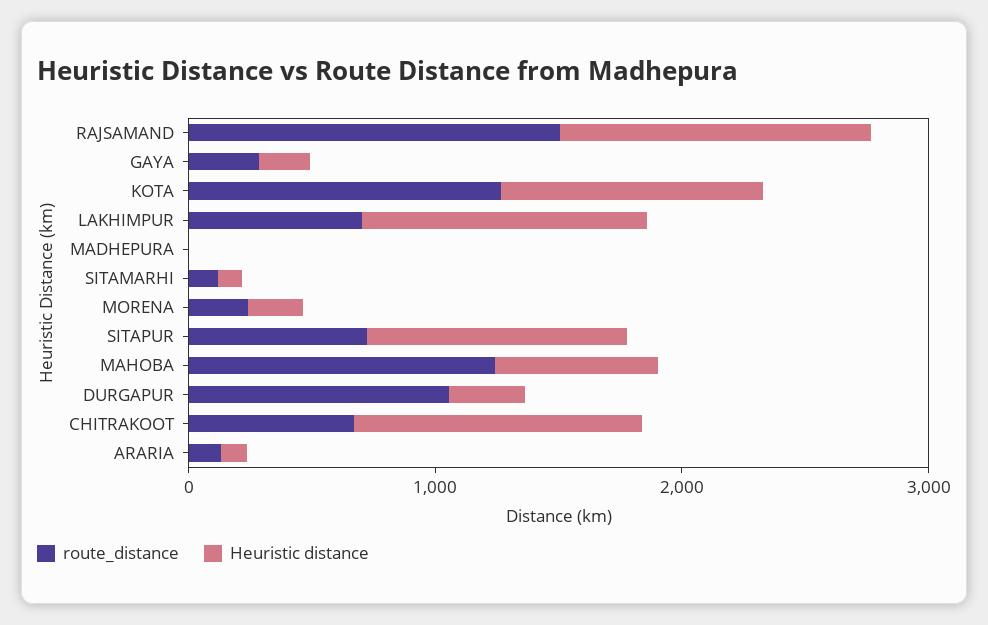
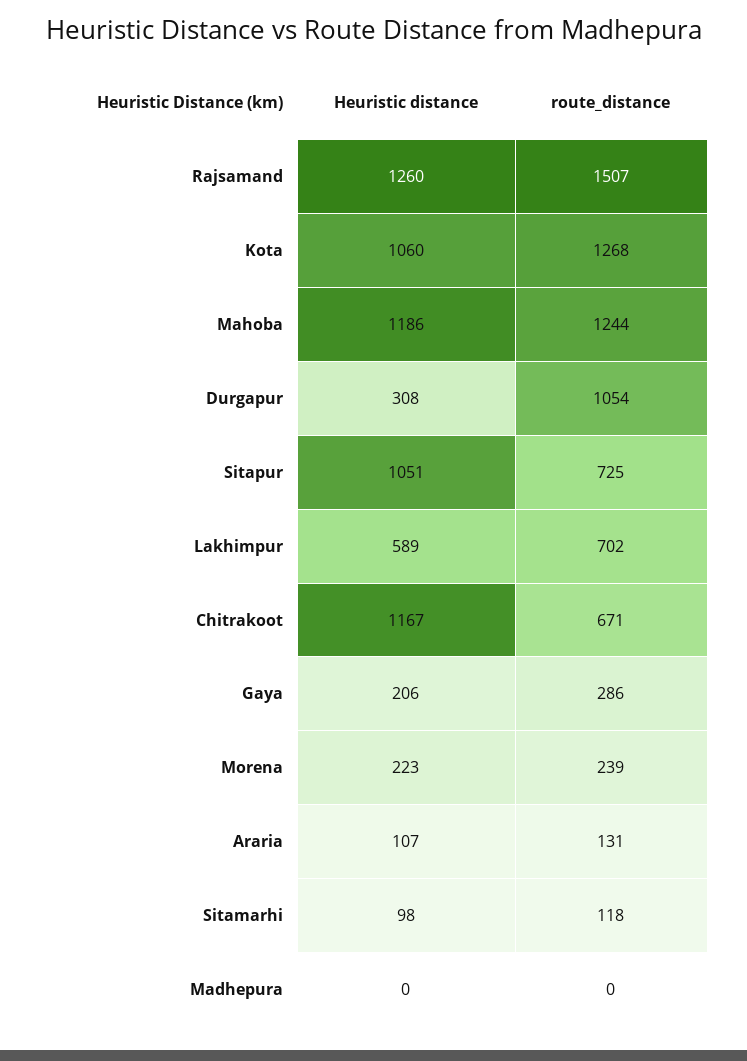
  {
    "route_distance": {
      "RAJSAMAND": 1507,
      "GAYA": 286,
      "KOTA": 1268,
      "LAKHIMPUR": 702,
      "MADHEPURA": 0,
      "SITAMARHI": 118,
      "MORENA": 239,
      "SITAPUR": 725,
      "MAHOBA": 1244,
      "DURGAPUR": 1054,
      "CHITRAKOOT": 671,
      "ARARIA": 131
    },
    "Heuristic distance": {
      "RAJSAMAND": 1260,
      "GAYA": 206,
      "KOTA": 1060,
-     "LAKHIMPUR": 1200,
+     "LAKHIMPUR": 589,
      "MADHEPURA": 0,
      "SITAMARHI": 98,
      "MORENA": 223,
      "SITAPUR": 1051,
-     "MAHOBA": 600,
+     "MAHOBA": 1186,
      "DURGAPUR": 308,
      "CHITRAKOOT": 1167,
      "ARARIA": 107
    }
  }

